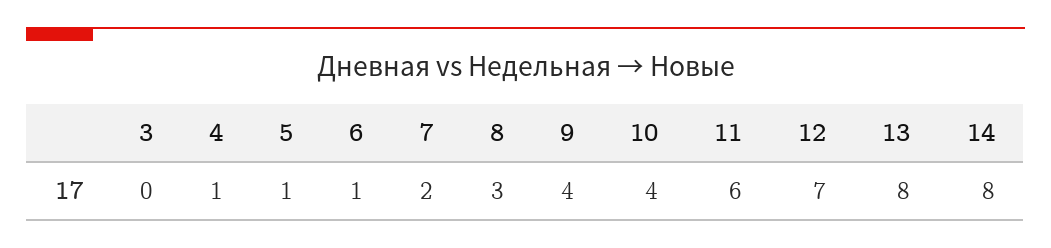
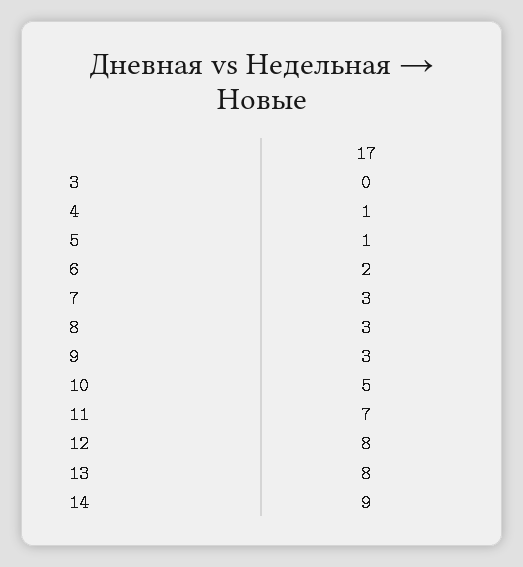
  {
    "3": 0,
    "4": 1,
    "5": 1,
-   "6": 1,
+   "6": 2,
-   "7": 2,
+   "7": 3,
    "8": 3,
-   "9": 4,
+   "9": 3,
-   "10": 4,
+   "10": 5,
-   "11": 6,
+   "11": 7,
-   "12": 7,
+   "12": 8,
    "13": 8,
-   "14": 8
+   "14": 9
  }

